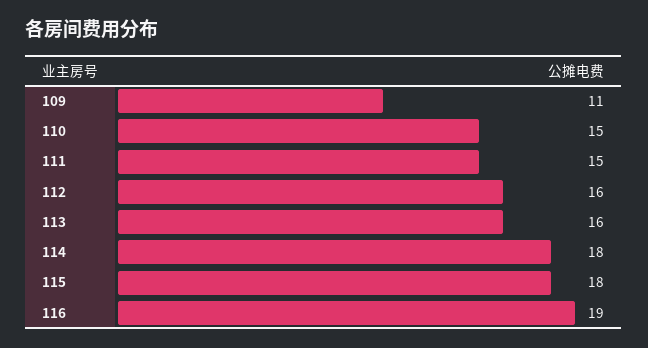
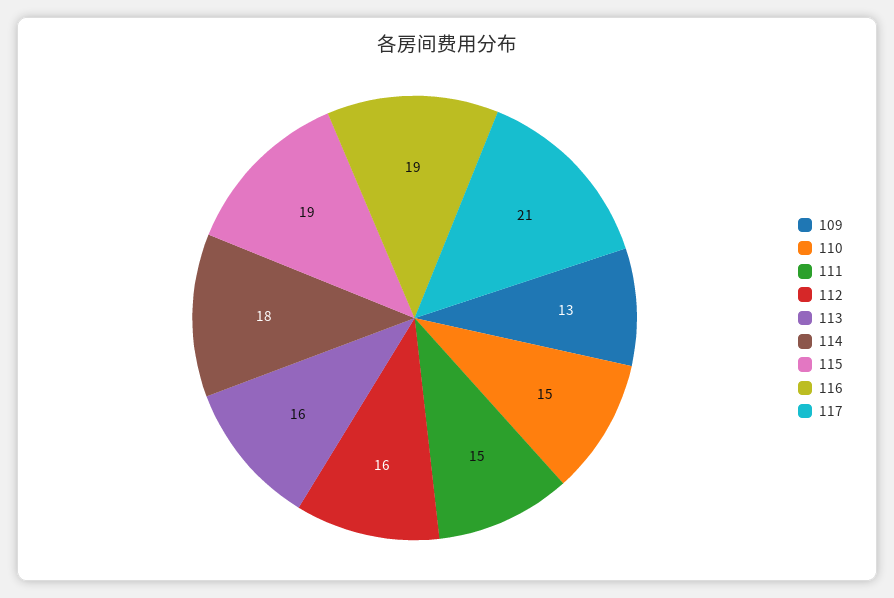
  {
-   "109": 11,
+   "109": 13,
    "110": 15,
    "111": 15,
    "112": 16,
    "113": 16,
    "114": 18,
-   "115": 18,
+   "115": 19,
-   "116": 19
+   "116": 19,
+   "117": 21
  }

